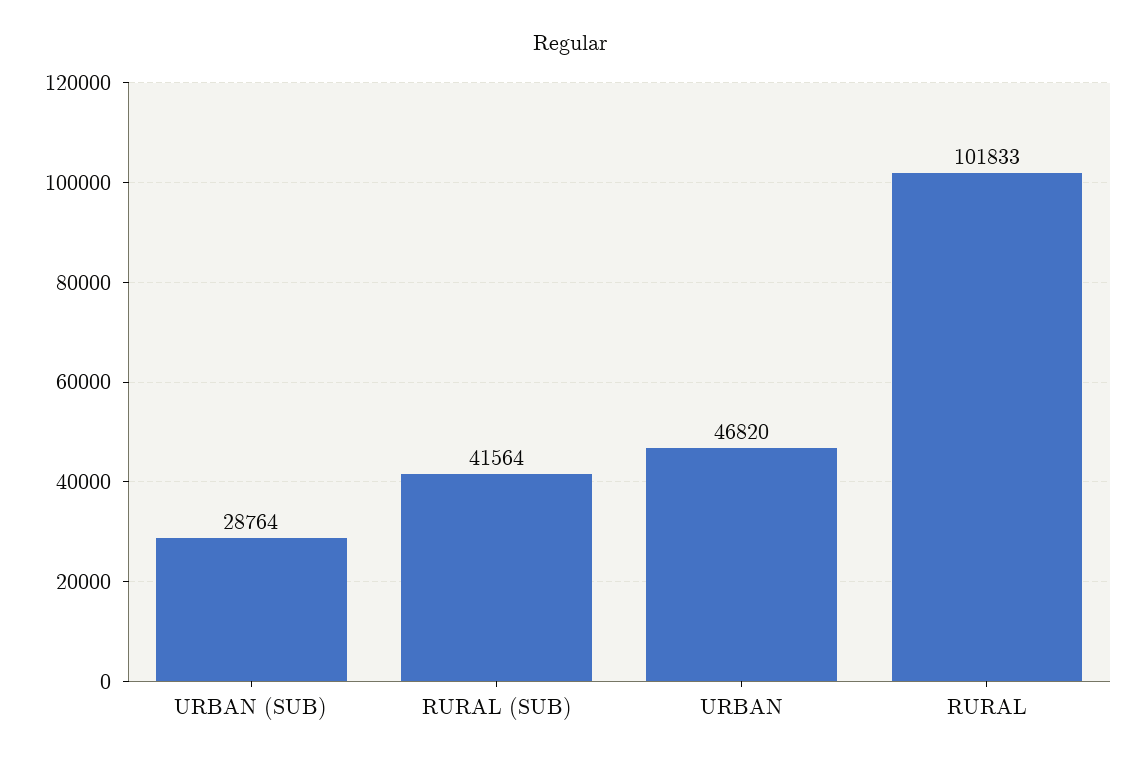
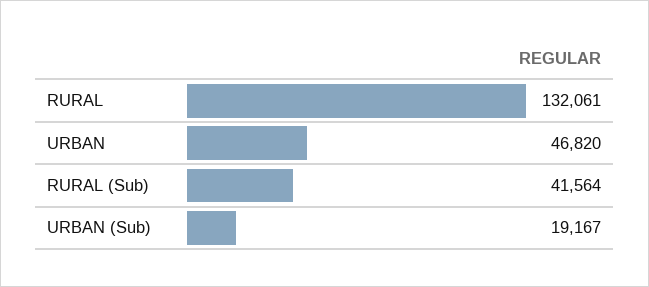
  {
-   "URBAN (SUB)": 28764,
+   "URBAN (SUB)": 19167,
    "RURAL (SUB)": 41564,
    "URBAN": 46820,
-   "RURAL": 101833
+   "RURAL": 132061
  }

